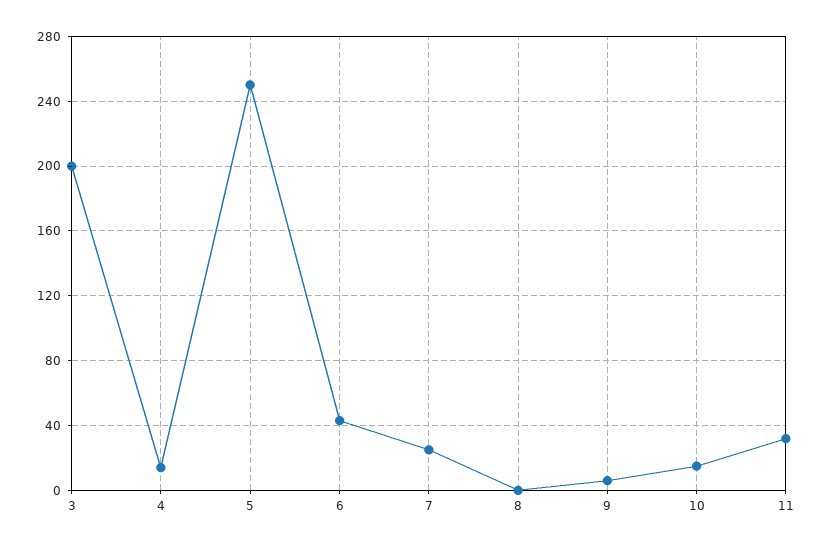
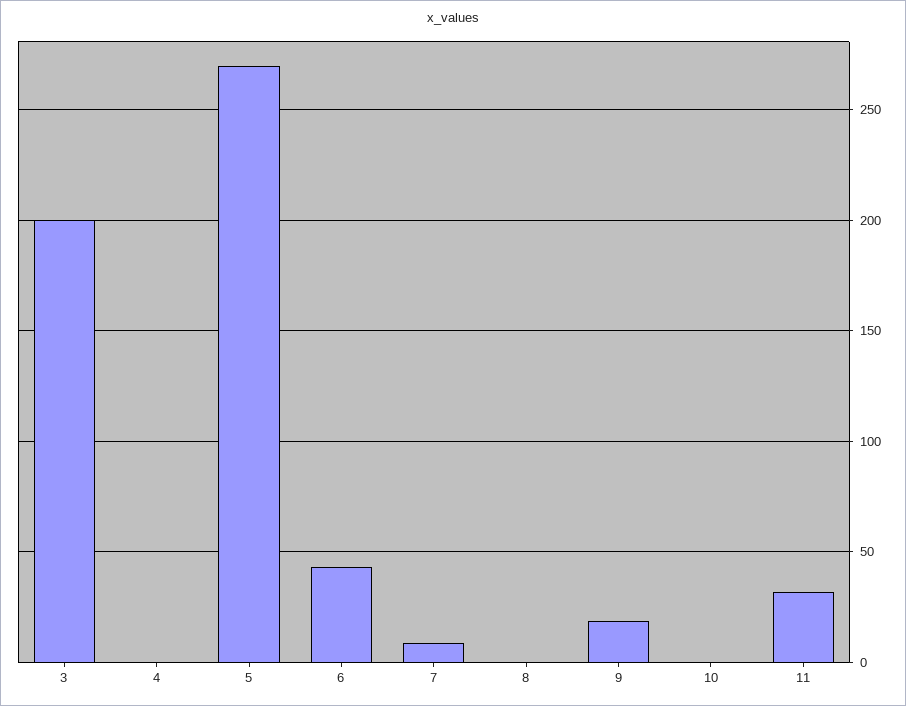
  {
    "3": 200,
-   "4": 15,
+   "4": 0,
-   "5": 250,
+   "5": 270,
    "6": 45,
-   "7": 25,
+   "7": 10,
    "8": 0,
-   "9": 5,
+   "9": 20,
-   "10": 15,
+   "10": 0,
    "11": 30
  }

